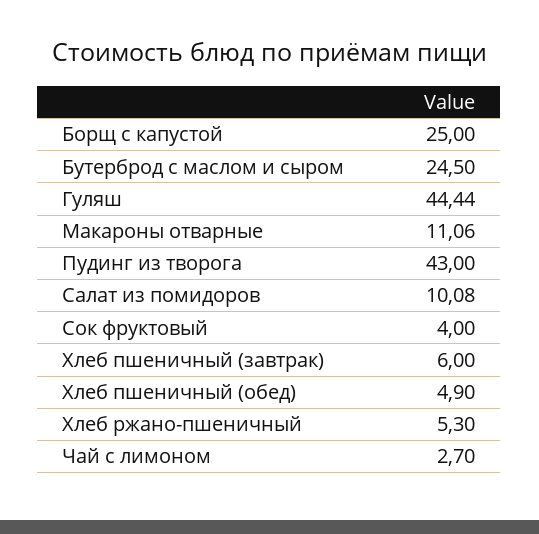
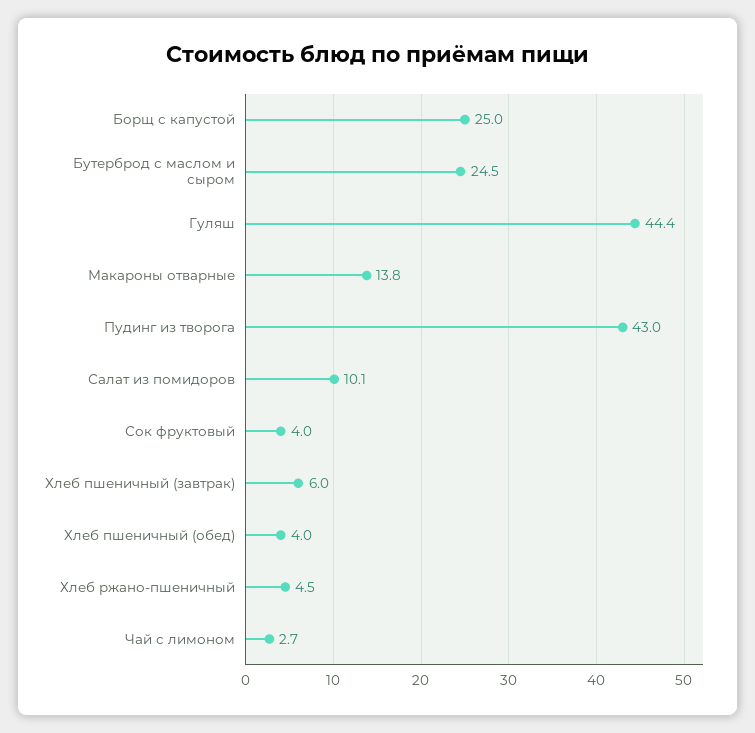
  {
    "Борщ с капустой": 25,
    "Бутерброд с маслом и сыром": 24.5,
    "Гуляш": 44.44,
-   "Макароны отварные": 11.06,
+   "Макароны отварные": 13.8,
    "Пудинг из творога": 43,
    "Салат из помидоров": 10.08,
    "Сок фруктовый": 4,
    "Хлеб пшеничный (завтрак)": 6,
-   "Хлеб пшеничный (обед)": 4.9,
+   "Хлеб пшеничный (обед)": 4,
-   "Хлеб ржано-пшеничный": 5.3,
+   "Хлеб ржано-пшеничный": 4.5,
    "Чай с лимоном": 2.7
  }

